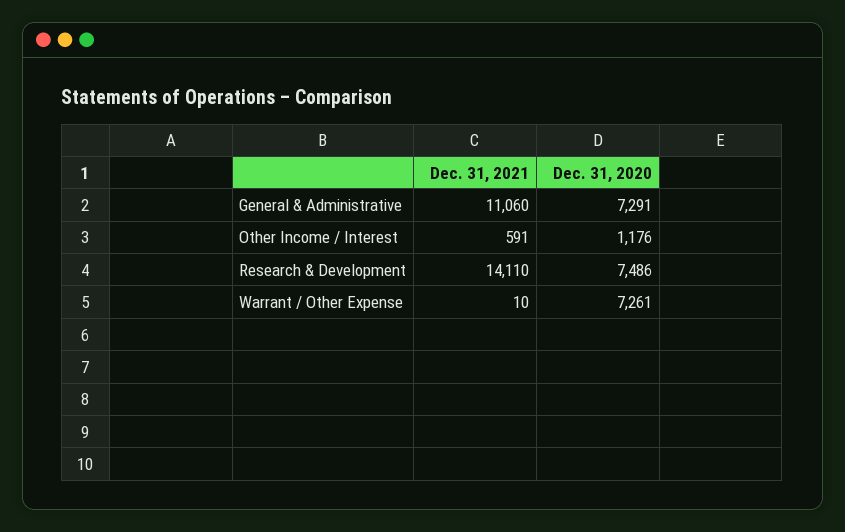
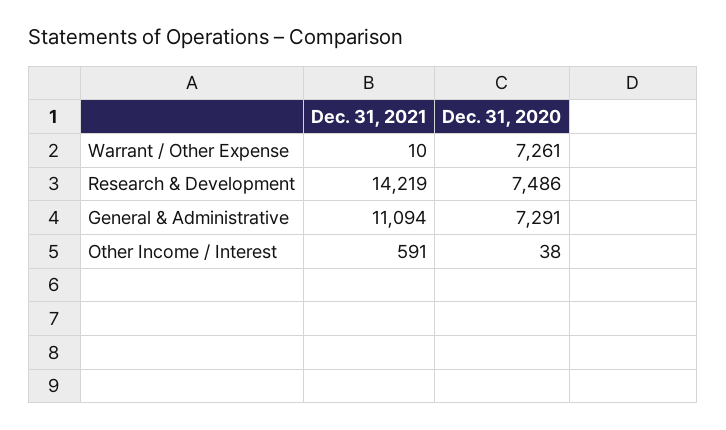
  {
    "Dec. 31, 2021": {
-     "General & Administrative": 11060,
+     "General & Administrative": 11094,
      "Other Income / Interest": 591,
-     "Research & Development": 14110,
+     "Research & Development": 14219,
      "Warrant / Other Expense": 10
    },
    "Dec. 31, 2020": {
      "General & Administrative": 7291,
-     "Other Income / Interest": 1176,
+     "Other Income / Interest": 38,
      "Research & Development": 7486,
      "Warrant / Other Expense": 7261
    }
  }

